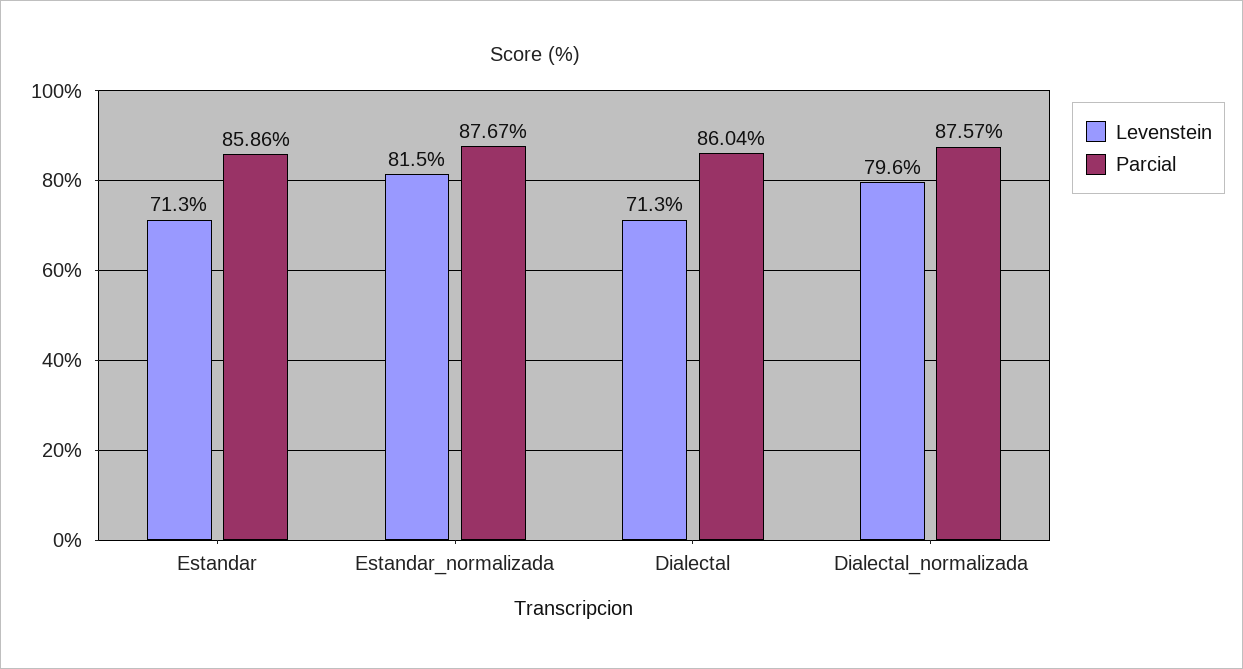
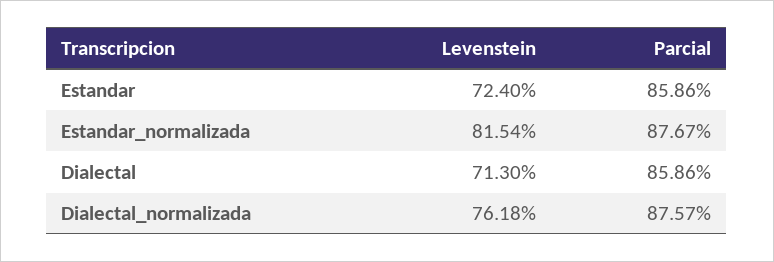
  {
    "Levenstein": {
-     "Estandar": 71.3,
+     "Estandar": 72.4,
      "Estandar_normalizada": 81.54,
      "Dialectal": 71.3,
-     "Dialectal_normalizada": 79.6
+     "Dialectal_normalizada": 76.18
    },
    "Parcial": {
      "Estandar": 85.86,
      "Estandar_normalizada": 87.67,
-     "Dialectal": 86.04,
+     "Dialectal": 85.86,
      "Dialectal_normalizada": 87.57
    }
  }

